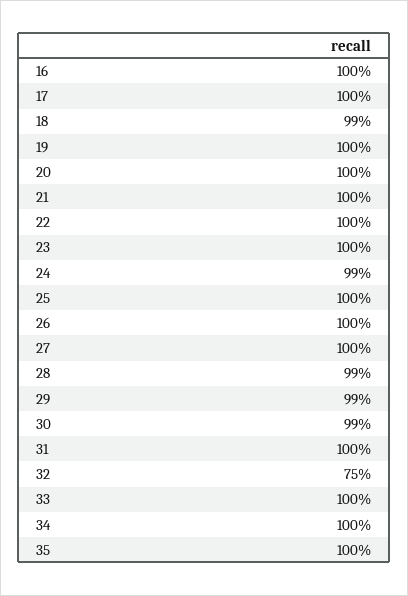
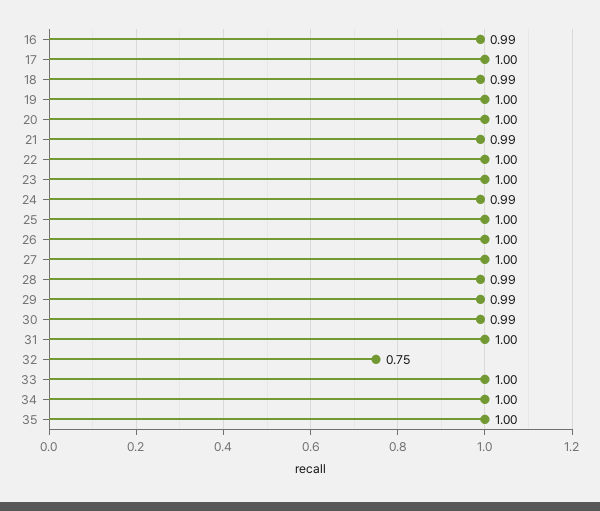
  {
-   "16": 1,
+   "16": 0.99,
    "17": 1,
    "18": 0.99,
    "19": 1,
    "20": 1,
-   "21": 1,
+   "21": 0.99,
    "22": 1,
    "23": 1,
    "24": 0.99,
    "25": 1,
    "26": 1,
    "27": 1,
    "28": 0.99,
    "29": 0.99,
    "30": 0.99,
    "31": 1,
    "32": 0.75,
    "33": 1,
    "34": 1,
    "35": 1
  }

